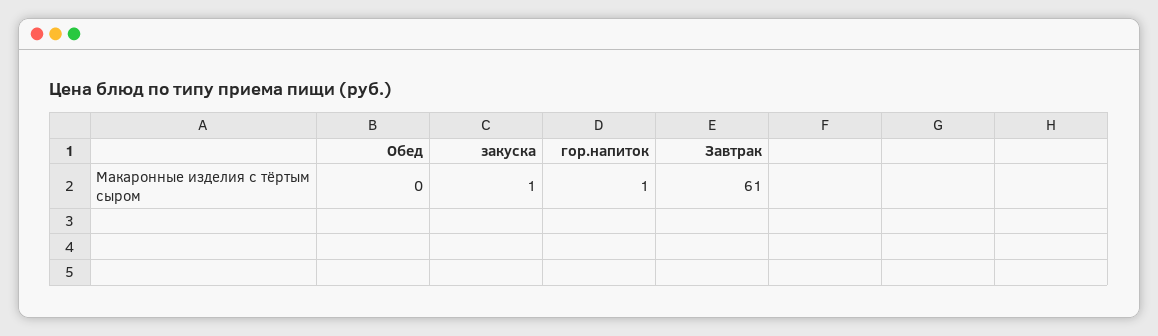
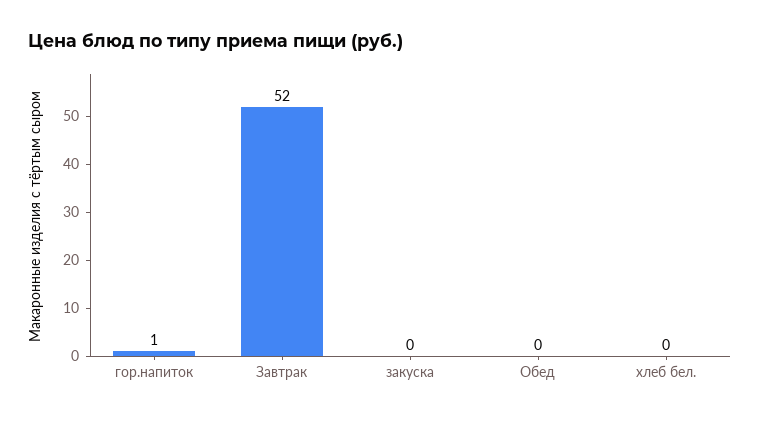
  {
    "Обед": 0,
-   "закуска": 1,
+   "закуска": 0,
    "гор.напиток": 1,
-   "Завтрак": 61
+   "Завтрак": 52,
+   "хлеб бел.": 0
  }

